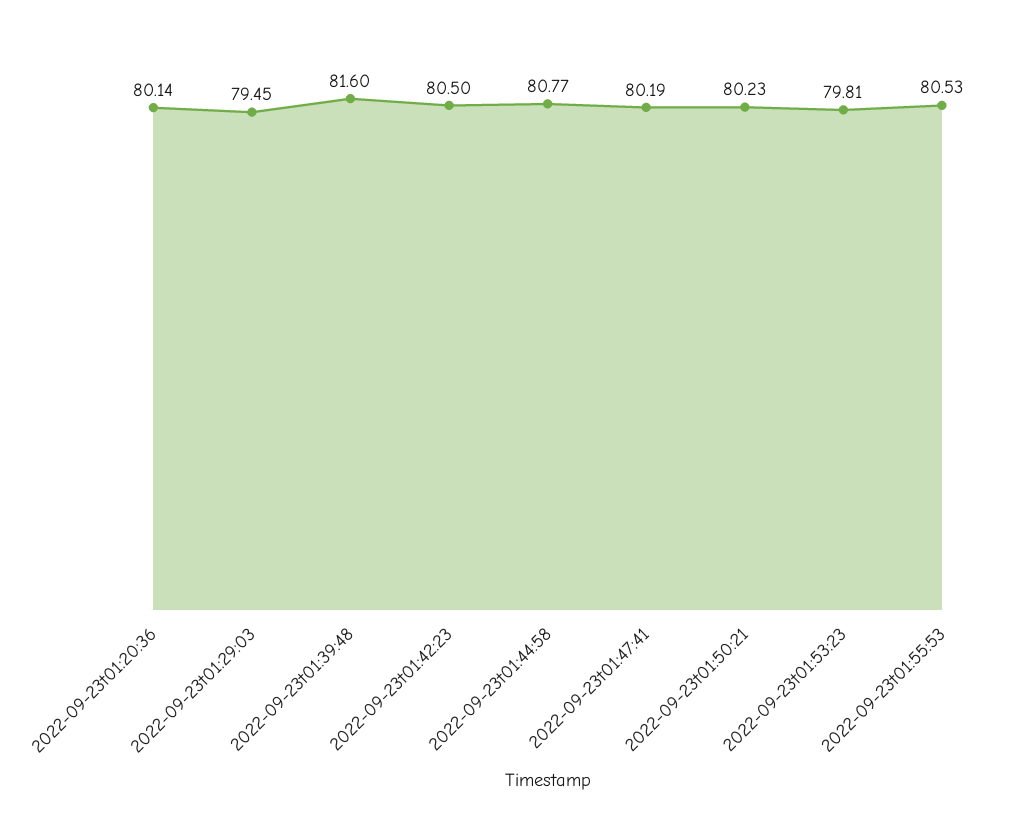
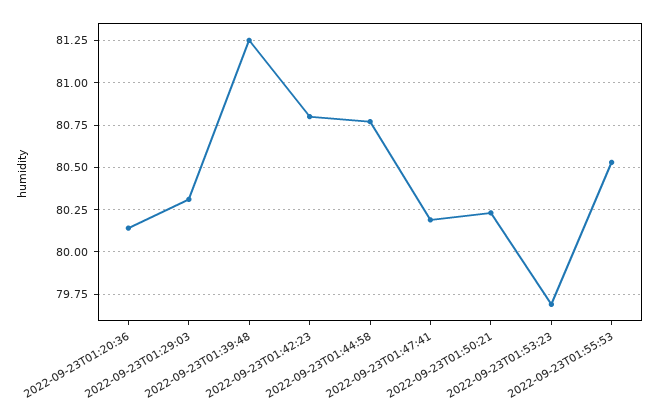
  {
    "2022-09-23t01:20:36": 80.14,
-   "2022-09-23t01:29:03": 79.45,
+   "2022-09-23t01:29:03": 80.3,
-   "2022-09-23t01:39:48": 81.6,
+   "2022-09-23t01:39:48": 81.25,
-   "2022-09-23t01:42:23": 80.5,
+   "2022-09-23t01:42:23": 80.8,
    "2022-09-23t01:44:58": 80.77,
    "2022-09-23t01:47:41": 80.19,
    "2022-09-23t01:50:21": 80.23,
-   "2022-09-23t01:53:23": 79.81,
+   "2022-09-23t01:53:23": 79.7,
    "2022-09-23t01:55:53": 80.53
  }

